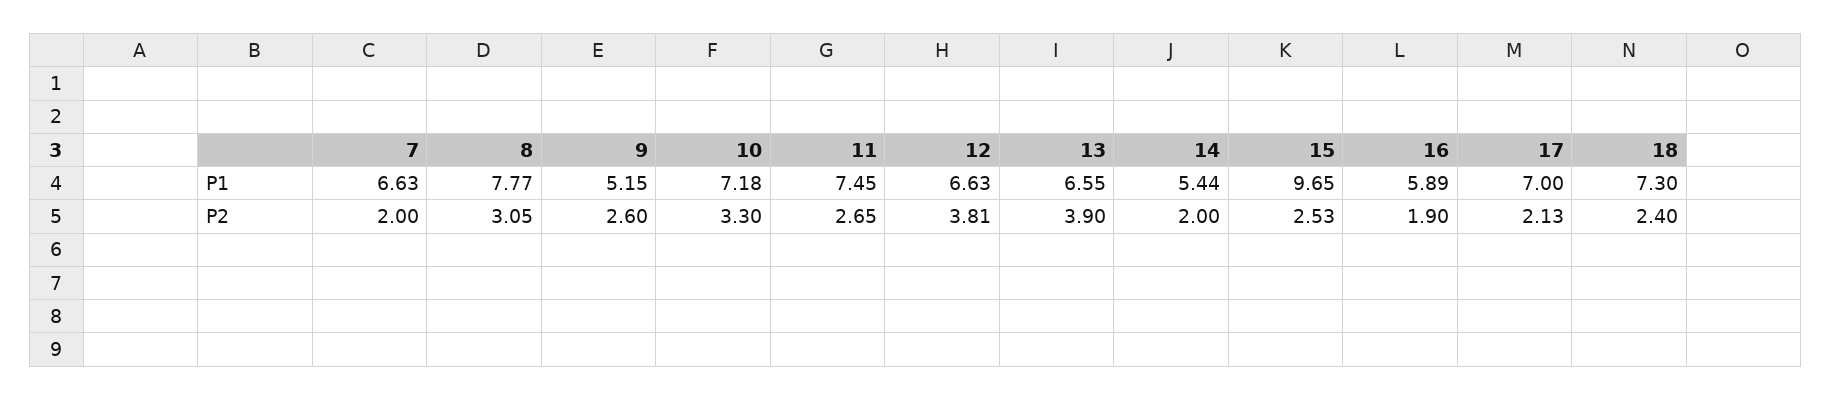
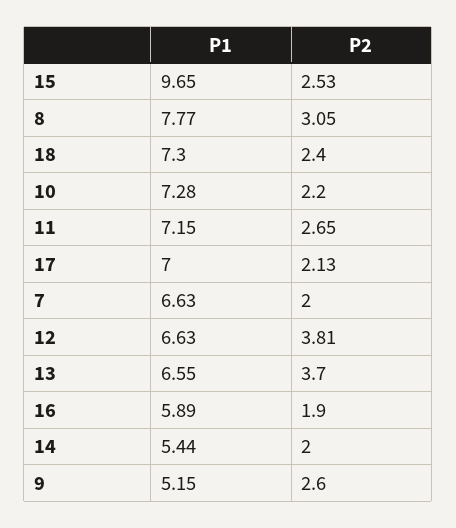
  {
    "7": {
      "P1": 6.63,
      "P2": 2
    },
    "8": {
      "P1": 7.77,
      "P2": 3.05
    },
    "9": {
      "P1": 5.15,
      "P2": 2.6
    },
    "10": {
-     "P1": 7.18,
+     "P1": 7.28,
-     "P2": 3.3
+     "P2": 2.2
    },
    "11": {
-     "P1": 7.45,
+     "P1": 7.15,
      "P2": 2.65
    },
    "12": {
      "P1": 6.63,
      "P2": 3.81
    },
    "13": {
      "P1": 6.55,
-     "P2": 3.9
+     "P2": 3.7
    },
    "14": {
      "P1": 5.44,
      "P2": 2
    },
    "15": {
      "P1": 9.65,
      "P2": 2.53
    },
    "16": {
      "P1": 5.89,
      "P2": 1.9
    },
    "17": {
      "P1": 7,
      "P2": 2.13
    },
    "18": {
      "P1": 7.3,
      "P2": 2.4
    }
  }

